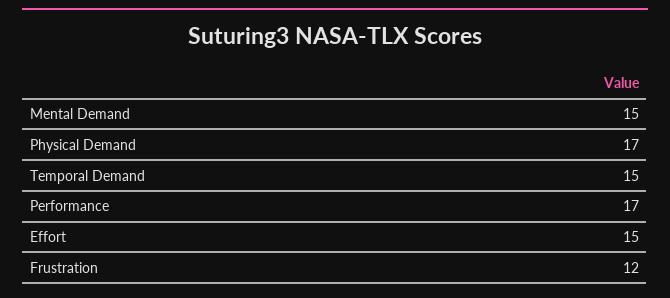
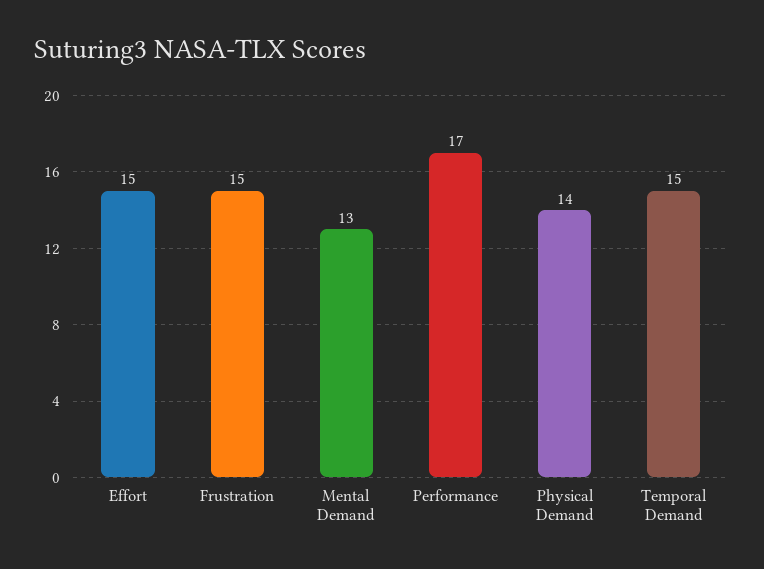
  {
-   "Mental Demand": 15,
+   "Mental Demand": 13,
-   "Physical Demand": 17,
+   "Physical Demand": 14,
    "Temporal Demand": 15,
    "Performance": 17,
    "Effort": 15,
-   "Frustration": 12
+   "Frustration": 15
  }

